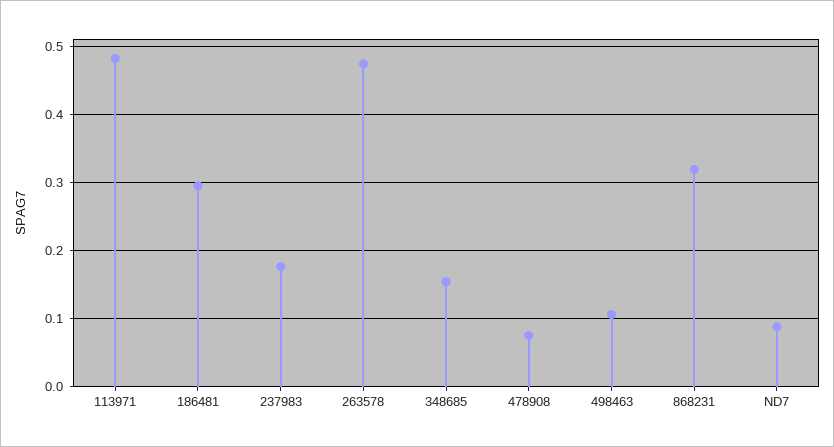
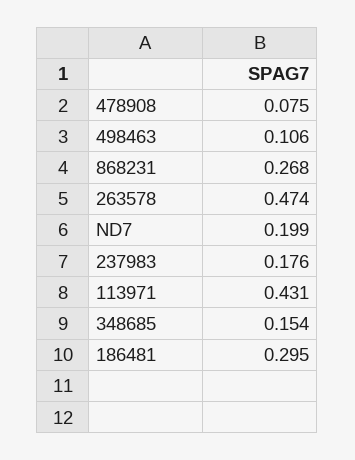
  {
-   "113971": 0.48,
+   "113971": 0.431,
    "186481": 0.295,
    "237983": 0.176,
    "263578": 0.474,
    "348685": 0.154,
    "478908": 0.075,
    "498463": 0.106,
-   "868231": 0.32,
+   "868231": 0.268,
-   "ND7": 0.09
+   "ND7": 0.199
  }

